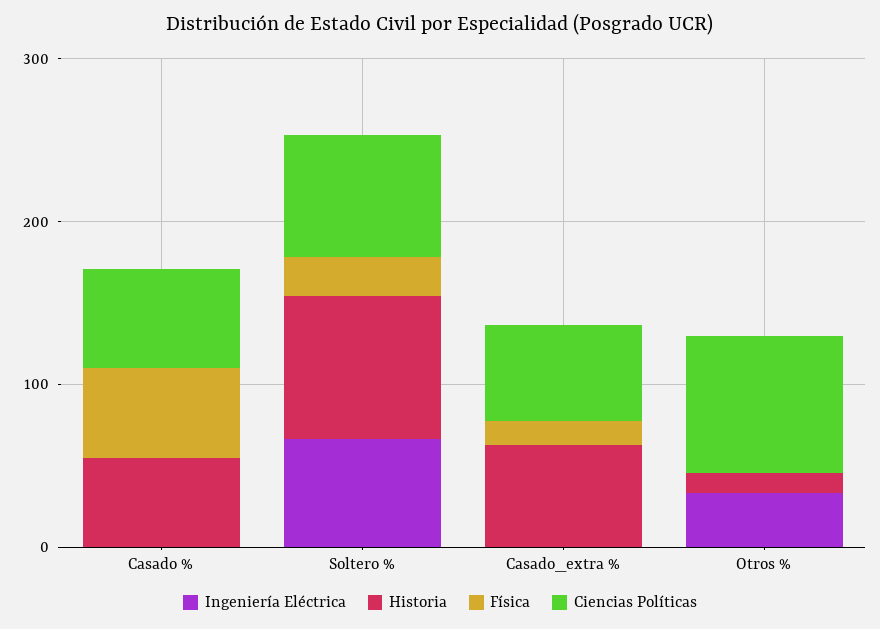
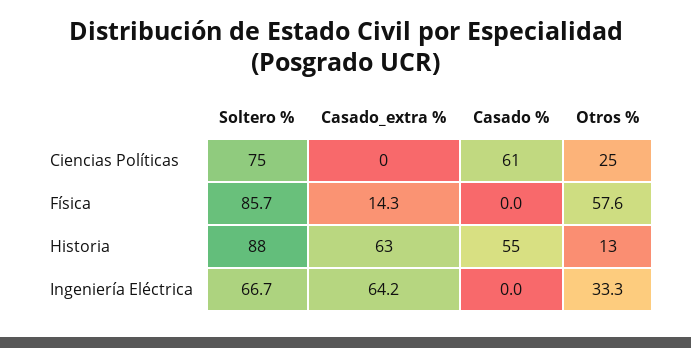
  {
    "Ingeniería Eléctrica": {
      "Casado %": 0,
      "Soltero %": 66.7,
-     "Casado_extra %": 0,
+     "Casado_extra %": 64.2,
      "Otros %": 33.3
    },
    "Historia": {
      "Casado %": 55,
      "Soltero %": 88,
      "Casado_extra %": 63,
      "Otros %": 13
    },
    "Física": {
-     "Casado %": 60,
+     "Casado %": 0,
-     "Soltero %": 20,
+     "Soltero %": 85.7,
      "Casado_extra %": 14.3,
-     "Otros %": 0
+     "Otros %": 57.6
    },
    "Ciencias Políticas": {
      "Casado %": 61,
      "Soltero %": 75,
-     "Casado_extra %": 60,
+     "Casado_extra %": 0,
-     "Otros %": 80
+     "Otros %": 25
    }
  }

